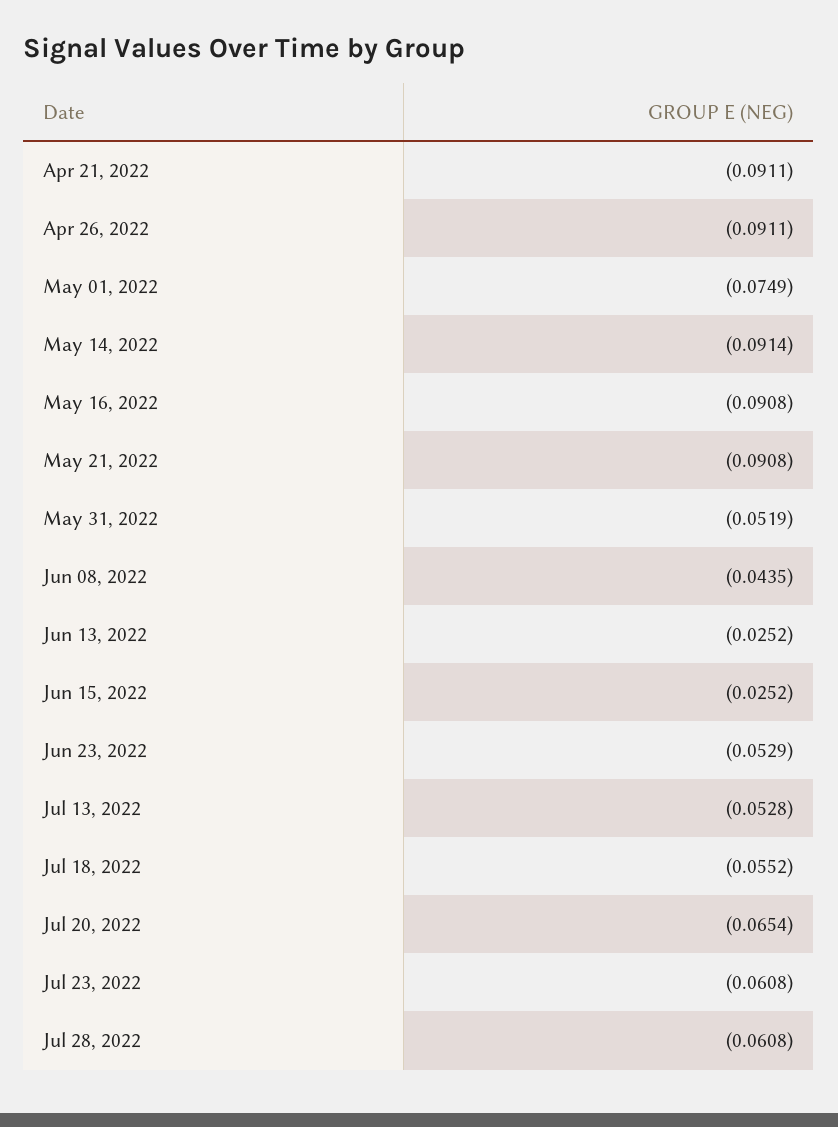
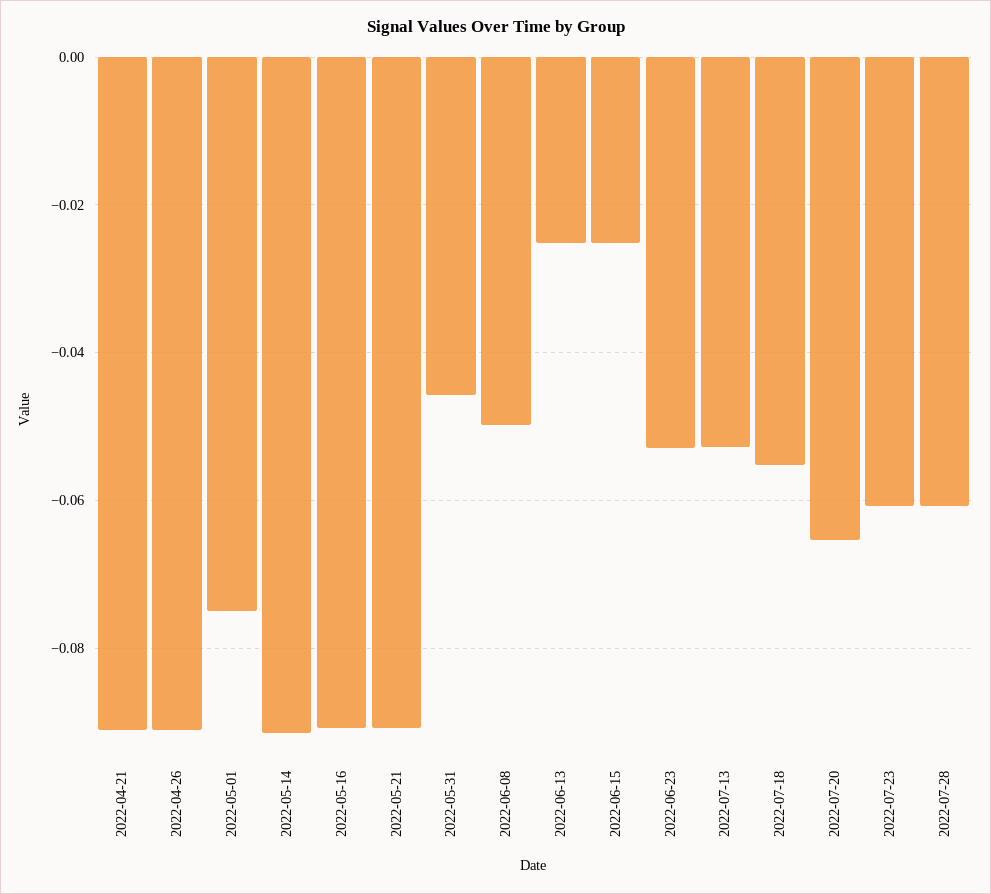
  {
    "Apr 21, 2022": -0.0911,
    "Apr 26, 2022": -0.0911,
    "May 01, 2022": -0.0749,
    "May 14, 2022": -0.0914,
    "May 16, 2022": -0.0908,
    "May 21, 2022": -0.0908,
-   "May 31, 2022": -0.0519,
+   "May 31, 2022": -0.046,
-   "Jun 08, 2022": -0.0435,
+   "Jun 08, 2022": -0.05,
    "Jun 13, 2022": -0.0252,
    "Jun 15, 2022": -0.0252,
    "Jun 23, 2022": -0.0529,
    "Jul 13, 2022": -0.0528,
    "Jul 18, 2022": -0.0552,
    "Jul 20, 2022": -0.0654,
    "Jul 23, 2022": -0.0608,
    "Jul 28, 2022": -0.0608
  }

